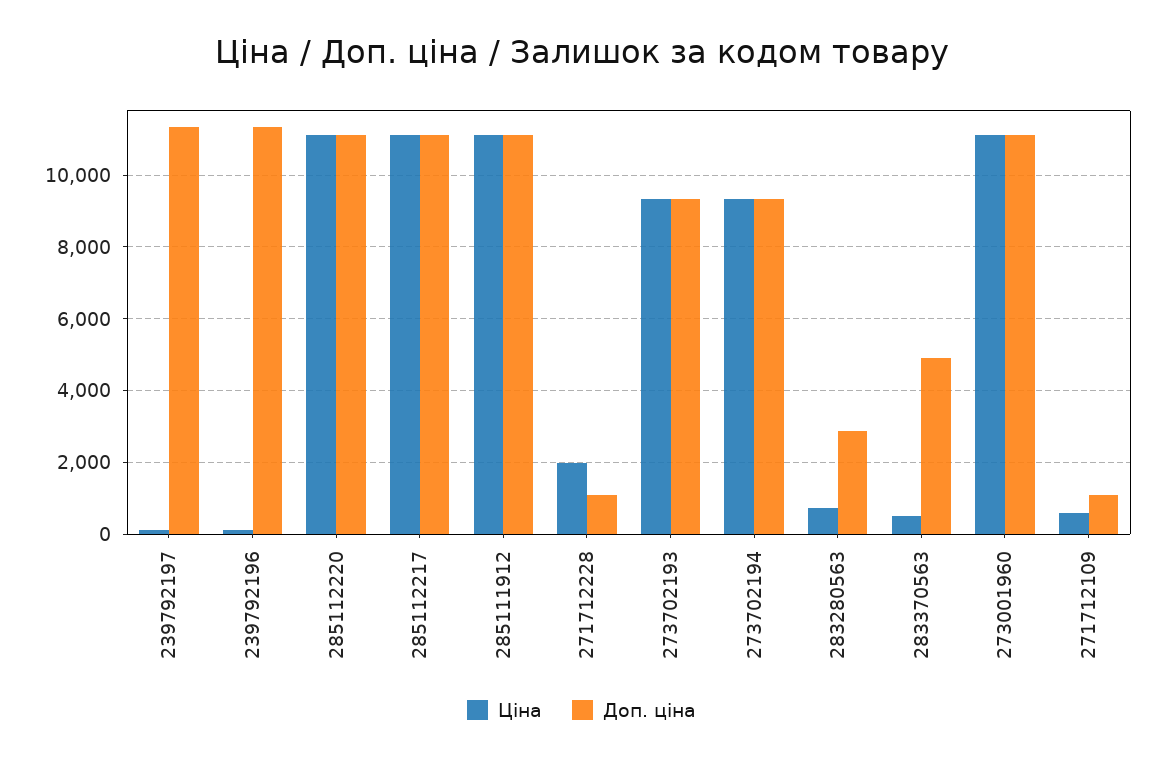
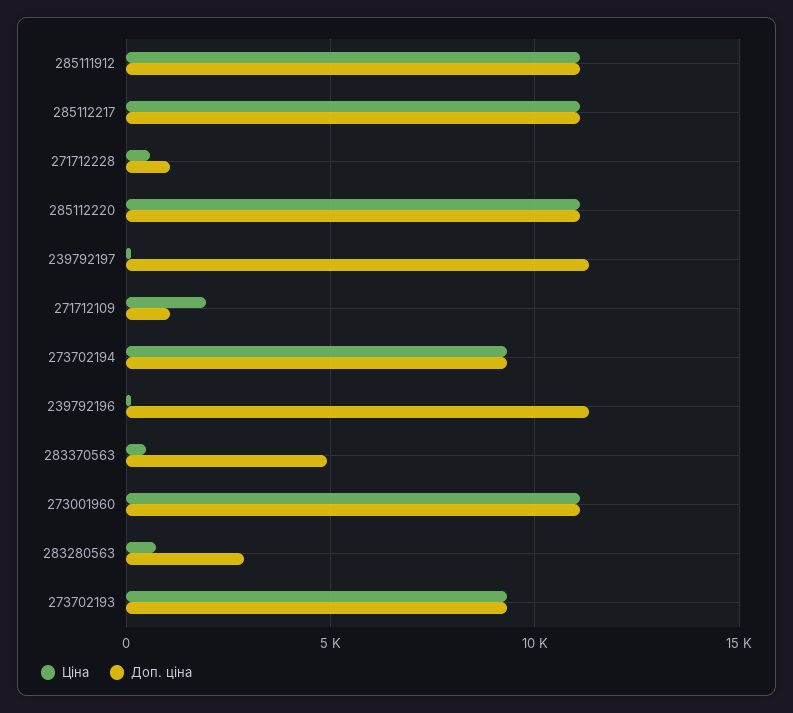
  {
    "Ціна": {
      "239792197": 200,
      "239792196": 200,
      "285112220": 11200,
      "285112217": 11200,
      "285111912": 11200,
-     "271712228": 2000,
+     "271712228": 500,
      "273702193": 9400,
      "273702194": 9400,
      "283280563": 800,
      "283370563": 400,
      "273001960": 11200,
-     "271712109": 600
+     "271712109": 2000
    },
    "Доп. ціна": {
      "239792197": 11400,
      "239792196": 11400,
      "285112220": 11200,
      "285112217": 11200,
      "285111912": 11200,
      "271712228": 1000,
      "273702193": 9400,
      "273702194": 9400,
      "283280563": 2800,
      "283370563": 5000,
      "273001960": 11200,
      "271712109": 1000
    }
  }

